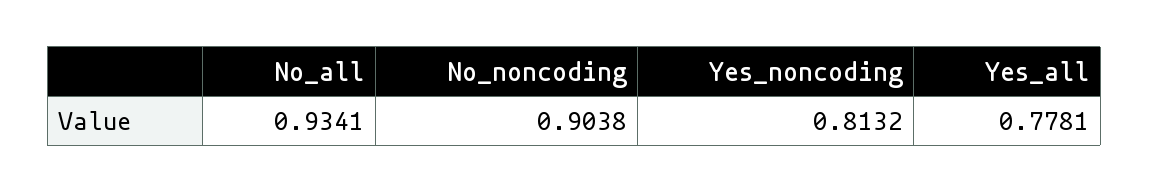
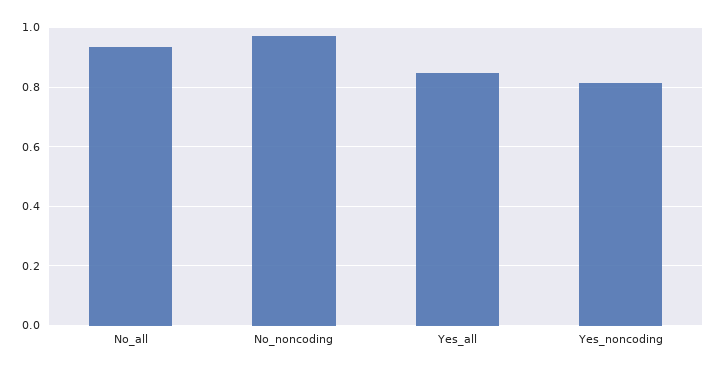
  {
    "No_all": 0.9341,
-   "No_noncoding": 0.9038,
+   "No_noncoding": 0.975,
    "Yes_noncoding": 0.8132,
-   "Yes_all": 0.7781
+   "Yes_all": 0.85
  }

